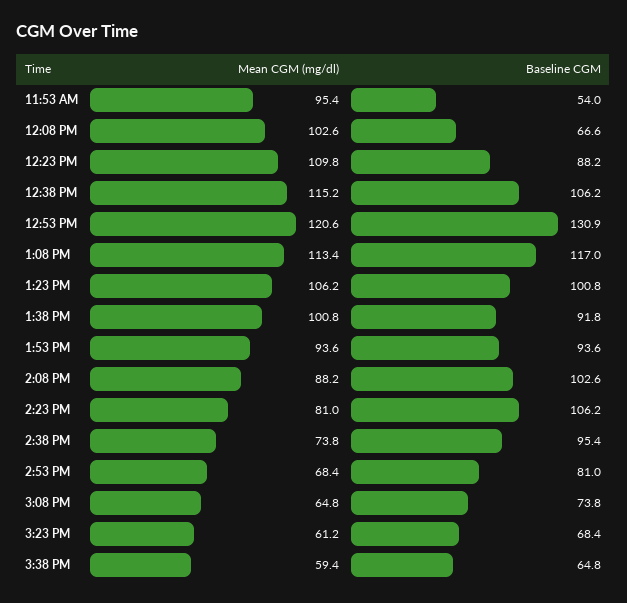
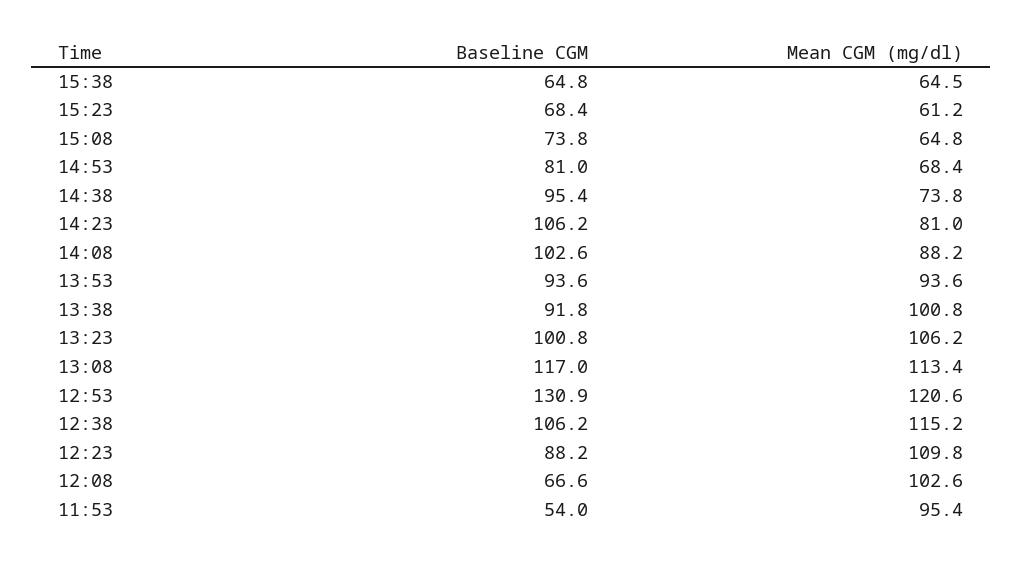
  {
    "Mean CGM (mg/dl)": {
      "11:53 AM": 95.4,
      "12:08 PM": 102.6,
      "12:23 PM": 109.8,
      "12:38 PM": 115.2,
      "12:53 PM": 120.6,
      "1:08 PM": 113.4,
      "1:23 PM": 106.2,
      "1:38 PM": 100.8,
      "1:53 PM": 93.6,
      "2:08 PM": 88.2,
      "2:23 PM": 81,
      "2:38 PM": 73.8,
      "2:53 PM": 68.4,
      "3:08 PM": 64.8,
      "3:23 PM": 61.2,
-     "3:38 PM": 59.4
+     "3:38 PM": 64.5
    },
    "Baseline CGM": {
      "11:53 AM": 54,
      "12:08 PM": 66.6,
      "12:23 PM": 88.2,
      "12:38 PM": 106.2,
      "12:53 PM": 130.9,
      "1:08 PM": 117,
      "1:23 PM": 100.8,
      "1:38 PM": 91.8,
      "1:53 PM": 93.6,
      "2:08 PM": 102.6,
      "2:23 PM": 106.2,
      "2:38 PM": 95.4,
      "2:53 PM": 81,
      "3:08 PM": 73.8,
      "3:23 PM": 68.4,
      "3:38 PM": 64.8
    }
  }

